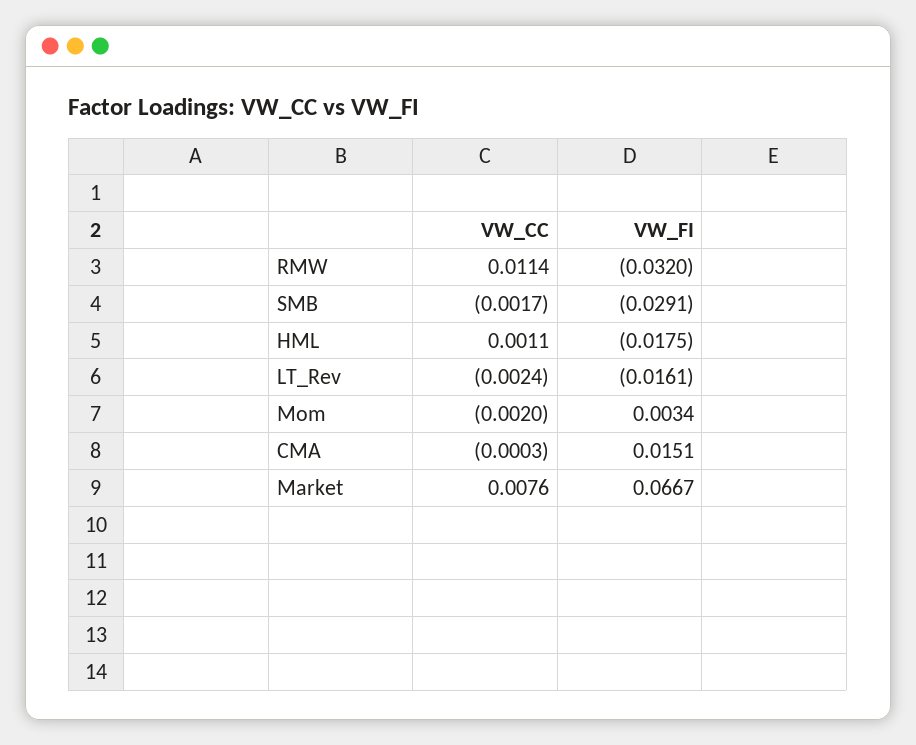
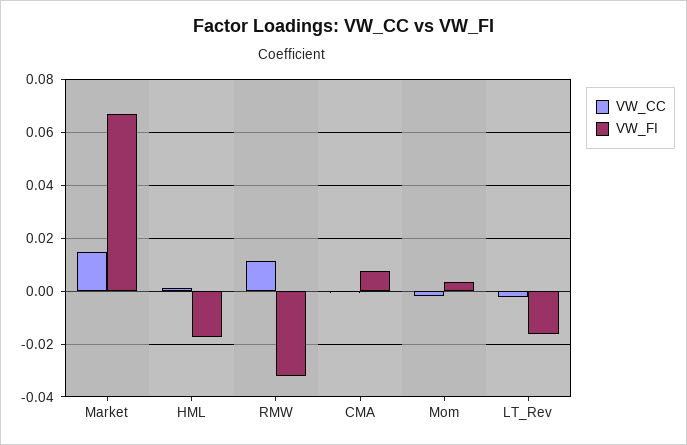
  {
    "VW_CC": {
      "RMW": 0.0114,
-     "SMB": -0.0017,
      "HML": 0.0011,
      "LT_Rev": -0.0024,
      "Mom": -0.002,
      "CMA": -0.0003,
-     "Market": 0.0076
+     "Market": 0.015
    },
    "VW_FI": {
      "RMW": -0.032,
-     "SMB": -0.0291,
      "HML": -0.0175,
      "LT_Rev": -0.0161,
      "Mom": 0.0034,
-     "CMA": 0.0151,
+     "CMA": 0.0075,
      "Market": 0.0667
    }
  }

